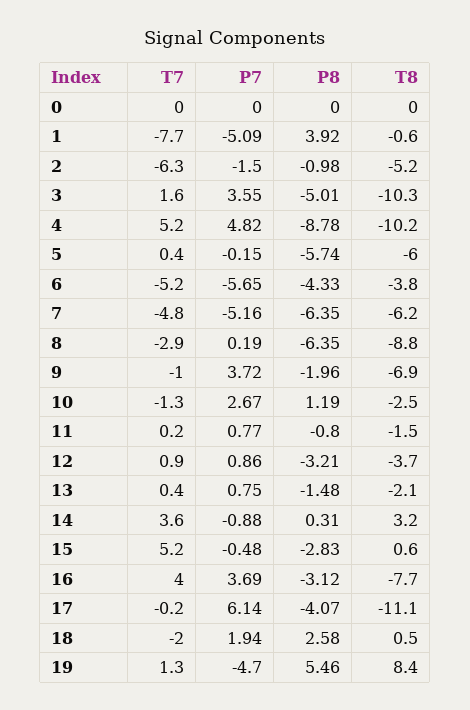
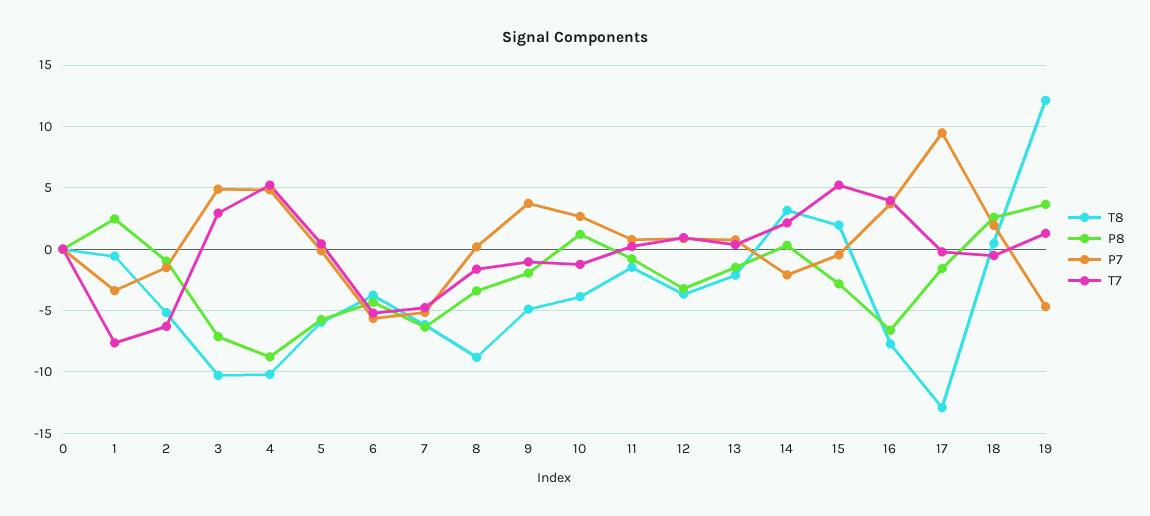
  {
    "T7": {
      "0": 0,
      "1": -7.7,
      "2": -6.3,
-     "3": 1.6,
+     "3": 3,
      "4": 5.2,
      "5": 0.4,
      "6": -5.2,
      "7": -4.8,
-     "8": -2.9,
+     "8": -1.5,
      "9": -1,
      "10": -1.3,
      "11": 0.2,
      "12": 0.9,
      "13": 0.4,
-     "14": 3.6,
+     "14": 2,
      "15": 5.2,
      "16": 4,
      "17": -0.2,
-     "18": -2,
+     "18": -0.5,
      "19": 1.3
    },
    "P7": {
      "0": 0,
-     "1": -5.09,
+     "1": -3.5,
      "2": -1.5,
-     "3": 3.55,
+     "3": 5,
      "4": 4.82,
      "5": -0.15,
      "6": -5.65,
      "7": -5.16,
      "8": 0.19,
      "9": 3.72,
      "10": 2.67,
      "11": 0.77,
      "12": 0.86,
      "13": 0.75,
-     "14": -0.88,
+     "14": -2,
      "15": -0.48,
      "16": 3.69,
-     "17": 6.14,
+     "17": 9.5,
      "18": 1.94,
      "19": -4.7
    },
    "P8": {
      "0": 0,
-     "1": 3.92,
+     "1": 2.5,
      "2": -0.98,
-     "3": -5.01,
+     "3": -7,
      "4": -8.78,
      "5": -5.74,
      "6": -4.33,
      "7": -6.35,
-     "8": -6.35,
+     "8": -3.5,
      "9": -1.96,
      "10": 1.19,
      "11": -0.8,
      "12": -3.21,
      "13": -1.48,
      "14": 0.31,
      "15": -2.83,
-     "16": -3.12,
+     "16": -6.5,
-     "17": -4.07,
+     "17": -1.5,
      "18": 2.58,
-     "19": 5.46
+     "19": 3.5
    },
    "T8": {
      "0": 0,
      "1": -0.6,
      "2": -5.2,
      "3": -10.3,
      "4": -10.2,
      "5": -6,
      "6": -3.8,
      "7": -6.2,
      "8": -8.8,
-     "9": -6.9,
+     "9": -5,
-     "10": -2.5,
+     "10": -4,
      "11": -1.5,
      "12": -3.7,
      "13": -2.1,
      "14": 3.2,
-     "15": 0.6,
+     "15": 2,
      "16": -7.7,
-     "17": -11.1,
+     "17": -13,
      "18": 0.5,
-     "19": 8.4
+     "19": 12
    }
  }

